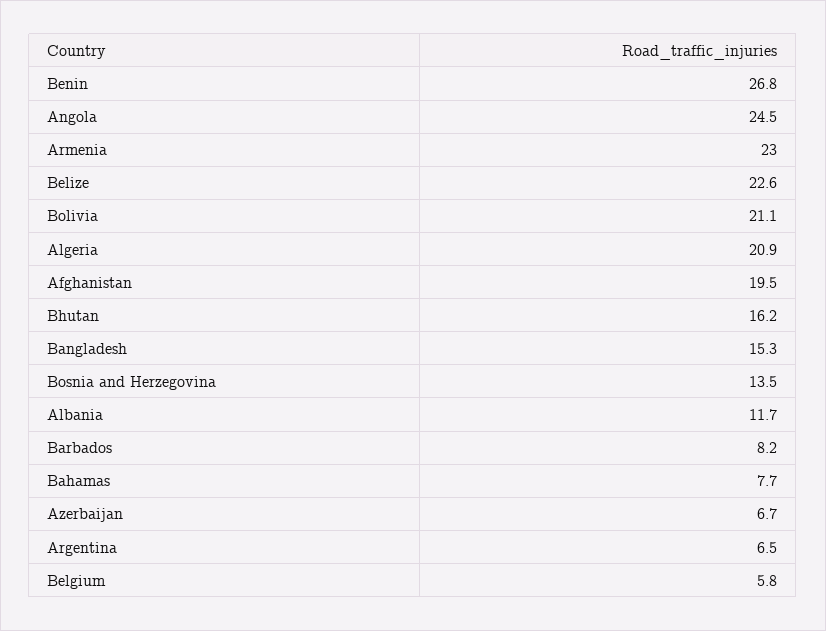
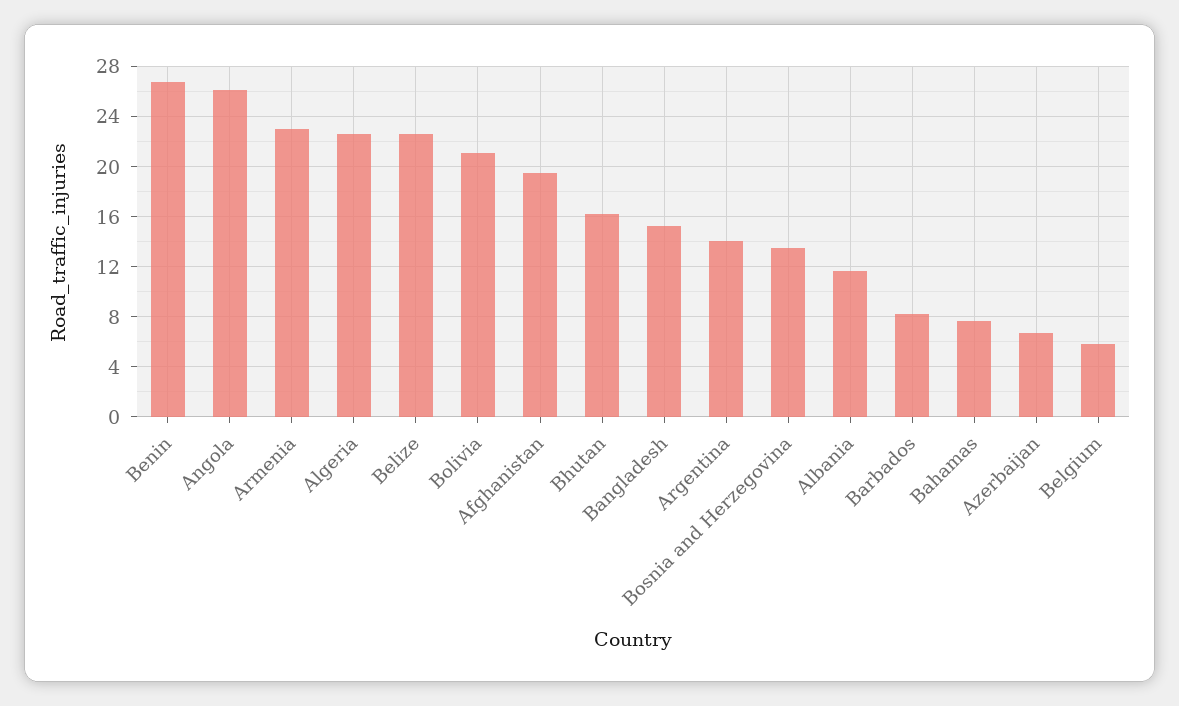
  {
    "Benin": 26.8,
-   "Angola": 24.5,
+   "Angola": 26,
    "Armenia": 23,
    "Belize": 22.6,
    "Bolivia": 21.1,
-   "Algeria": 20.9,
+   "Algeria": 22.5,
    "Afghanistan": 19.5,
    "Bhutan": 16.2,
    "Bangladesh": 15.3,
    "Bosnia and Herzegovina": 13.5,
    "Albania": 11.7,
    "Barbados": 8.2,
    "Bahamas": 7.7,
    "Azerbaijan": 6.7,
-   "Argentina": 6.5,
+   "Argentina": 14,
    "Belgium": 5.8
  }

